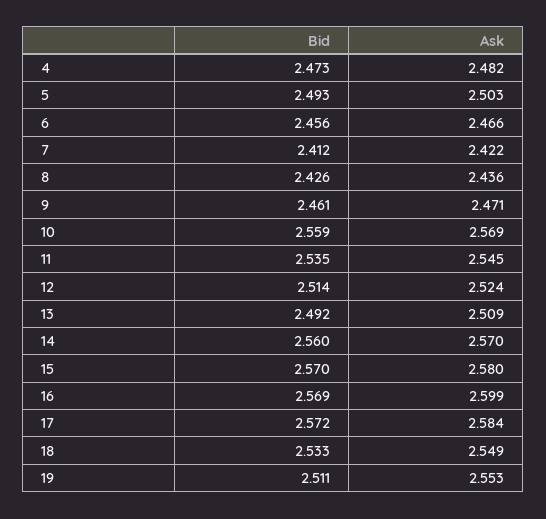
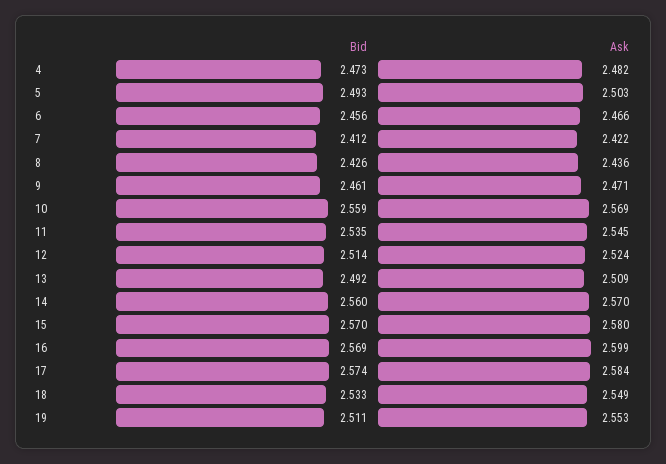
  {
    "Bid": {
      "4": 2.473,
      "5": 2.493,
      "6": 2.456,
      "7": 2.412,
      "8": 2.426,
      "9": 2.461,
      "10": 2.559,
      "11": 2.535,
      "12": 2.514,
      "13": 2.492,
      "14": 2.56,
      "15": 2.57,
      "16": 2.569,
-     "17": 2.572,
+     "17": 2.574,
      "18": 2.533,
      "19": 2.511
    },
    "Ask": {
      "4": 2.482,
      "5": 2.503,
      "6": 2.466,
      "7": 2.422,
      "8": 2.436,
      "9": 2.471,
      "10": 2.569,
      "11": 2.545,
      "12": 2.524,
      "13": 2.509,
      "14": 2.57,
      "15": 2.58,
      "16": 2.599,
      "17": 2.584,
      "18": 2.549,
      "19": 2.553
    }
  }

